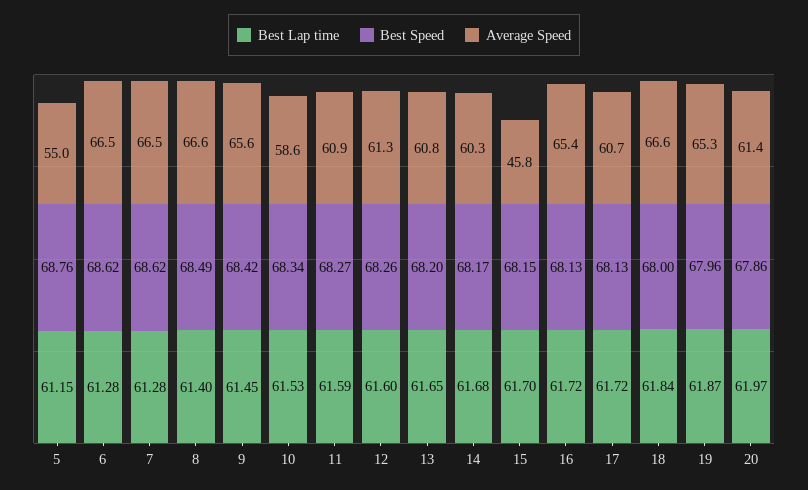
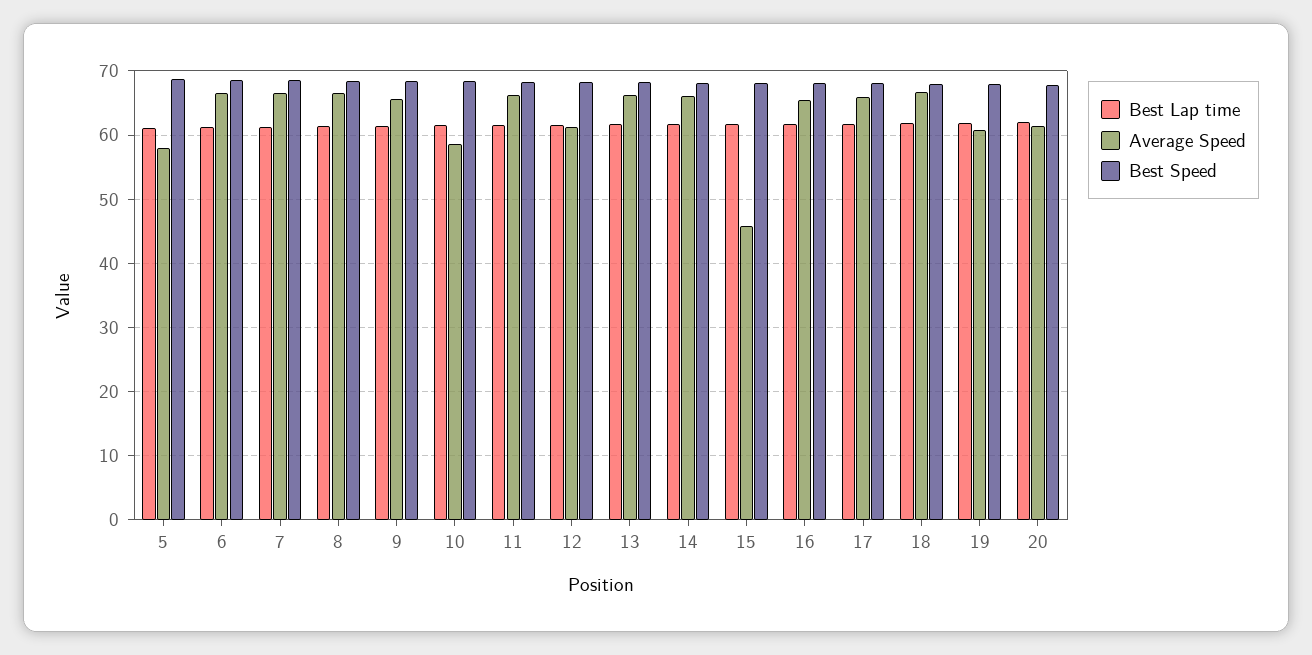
  {
    "Best Lap time": {
      "5": 61.15,
      "6": 61.28,
      "7": 61.28,
      "8": 61.4,
      "9": 61.45,
      "10": 61.53,
      "11": 61.59,
      "12": 61.6,
      "13": 61.65,
      "14": 61.68,
      "15": 61.7,
      "16": 61.72,
      "17": 61.72,
      "18": 61.84,
      "19": 61.87,
      "20": 61.97
    },
    "Best Speed": {
      "5": 68.76,
      "6": 68.62,
      "7": 68.62,
      "8": 68.49,
      "9": 68.42,
      "10": 68.34,
      "11": 68.27,
      "12": 68.26,
      "13": 68.2,
      "14": 68.17,
      "15": 68.15,
      "16": 68.13,
      "17": 68.13,
      "18": 68,
      "19": 67.96,
      "20": 67.86
    },
    "Average Speed": {
-     "5": 55,
+     "5": 58,
      "6": 66.5,
      "7": 66.5,
      "8": 66.6,
      "9": 65.6,
      "10": 58.6,
-     "11": 60.9,
+     "11": 66,
      "12": 61.3,
-     "13": 60.8,
+     "13": 66,
-     "14": 60.3,
+     "14": 66,
      "15": 45.8,
      "16": 65.4,
-     "17": 60.7,
+     "17": 66,
      "18": 66.6,
-     "19": 65.3,
+     "19": 61,
      "20": 61.4
    }
  }

